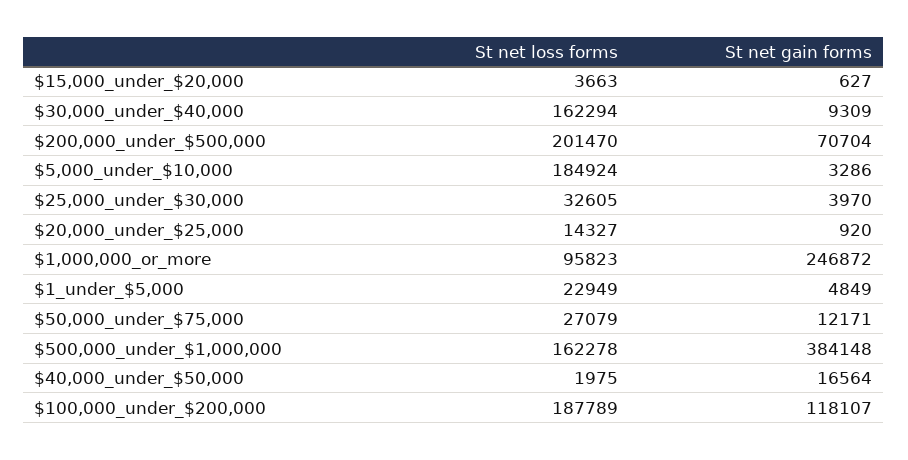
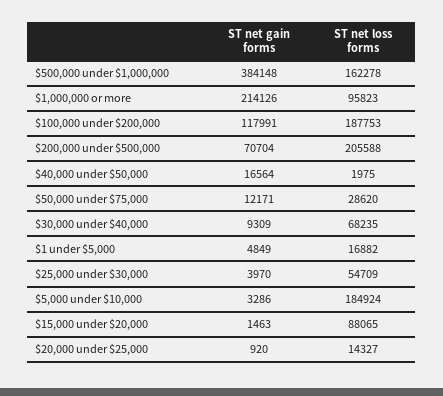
  {
    "St net loss forms": {
-     "$15,000_under_$20,000": 3663,
+     "$15,000_under_$20,000": 88065,
-     "$30,000_under_$40,000": 162294,
+     "$30,000_under_$40,000": 68235,
-     "$200,000_under_$500,000": 201470,
+     "$200,000_under_$500,000": 205588,
      "$5,000_under_$10,000": 184924,
-     "$25,000_under_$30,000": 32605,
+     "$25,000_under_$30,000": 54709,
      "$20,000_under_$25,000": 14327,
      "$1,000,000_or_more": 95823,
-     "$1_under_$5,000": 22949,
+     "$1_under_$5,000": 16882,
-     "$50,000_under_$75,000": 27079,
+     "$50,000_under_$75,000": 28620,
      "$500,000_under_$1,000,000": 162278,
      "$40,000_under_$50,000": 1975,
-     "$100,000_under_$200,000": 187789
+     "$100,000_under_$200,000": 187753
    },
    "St net gain forms": {
-     "$15,000_under_$20,000": 627,
+     "$15,000_under_$20,000": 1463,
      "$30,000_under_$40,000": 9309,
      "$200,000_under_$500,000": 70704,
      "$5,000_under_$10,000": 3286,
      "$25,000_under_$30,000": 3970,
      "$20,000_under_$25,000": 920,
-     "$1,000,000_or_more": 246872,
+     "$1,000,000_or_more": 214126,
      "$1_under_$5,000": 4849,
      "$50,000_under_$75,000": 12171,
      "$500,000_under_$1,000,000": 384148,
      "$40,000_under_$50,000": 16564,
-     "$100,000_under_$200,000": 118107
+     "$100,000_under_$200,000": 117991
    }
  }

